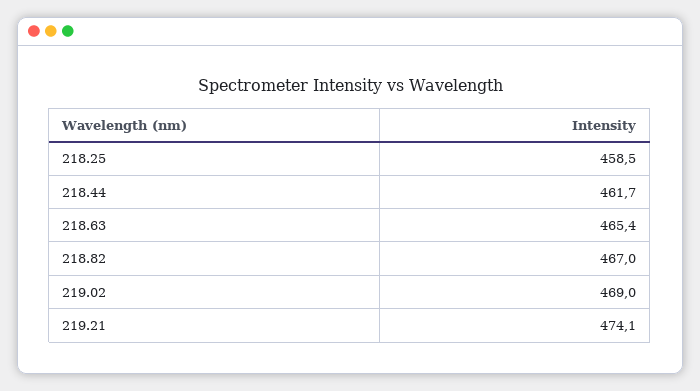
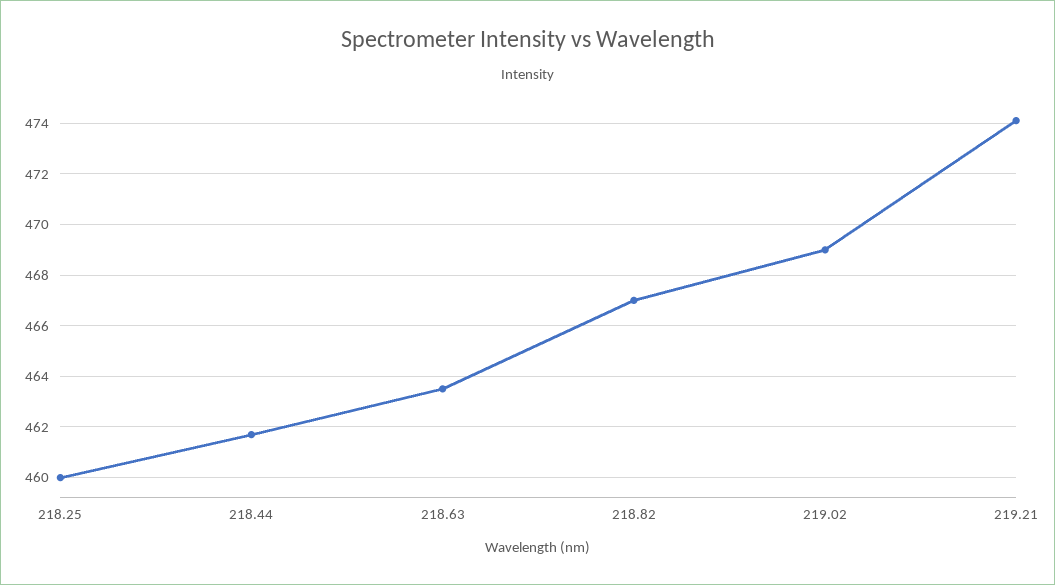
  {
-   "218.25": 458.5,
+   "218.25": 460,
    "218.44": 461.7,
-   "218.63": 465.4,
+   "218.63": 463.5,
    "218.82": 467,
    "219.02": 469,
    "219.21": 474.1
  }

